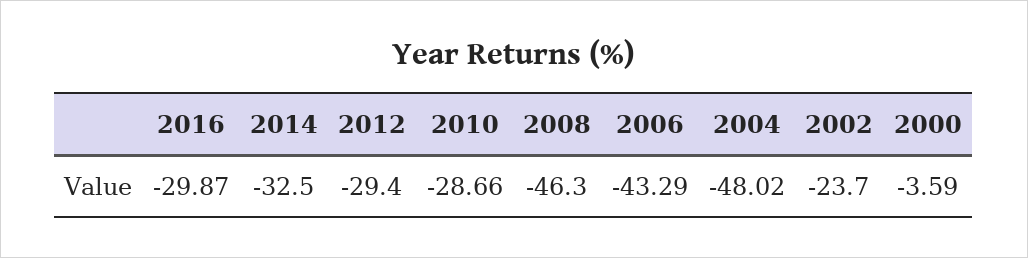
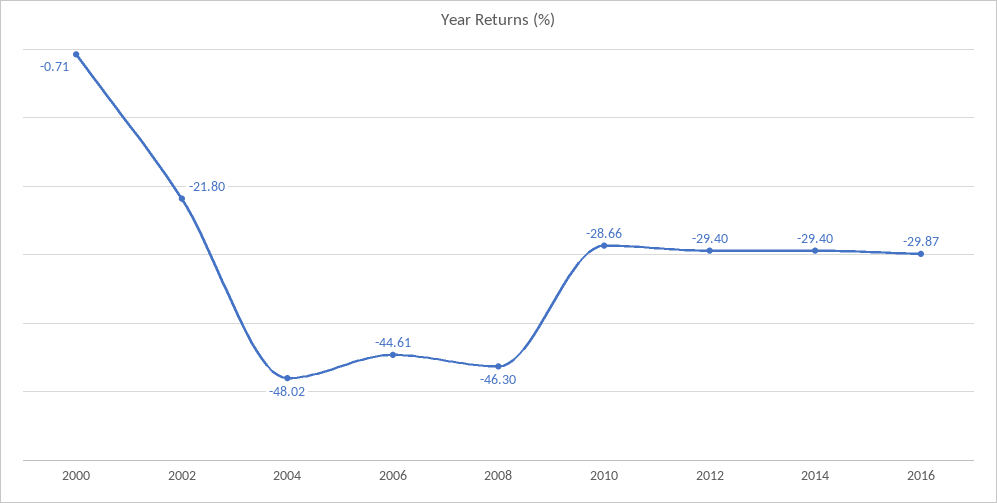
  {
    "2016": -29.87,
-   "2014": -32.5,
+   "2014": -29.4,
    "2012": -29.4,
    "2010": -28.66,
    "2008": -46.3,
-   "2006": -43.29,
+   "2006": -44.61,
    "2004": -48.02,
-   "2002": -23.7,
+   "2002": -21.8,
-   "2000": -3.59
+   "2000": -0.71
  }

